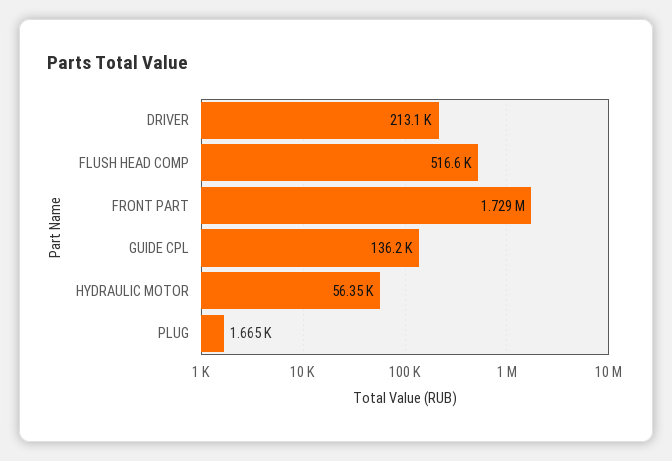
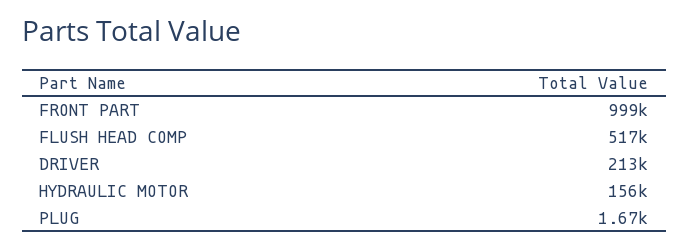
  {
    "DRIVER": 213100,
    "FLUSH HEAD COMP": 516600,
-   "FRONT PART": 1729000,
+   "FRONT PART": 999000,
-   "GUIDE CPL": 136200,
-   "HYDRAULIC MOTOR": 56350,
+   "HYDRAULIC MOTOR": 156000,
    "PLUG": 1665
  }

